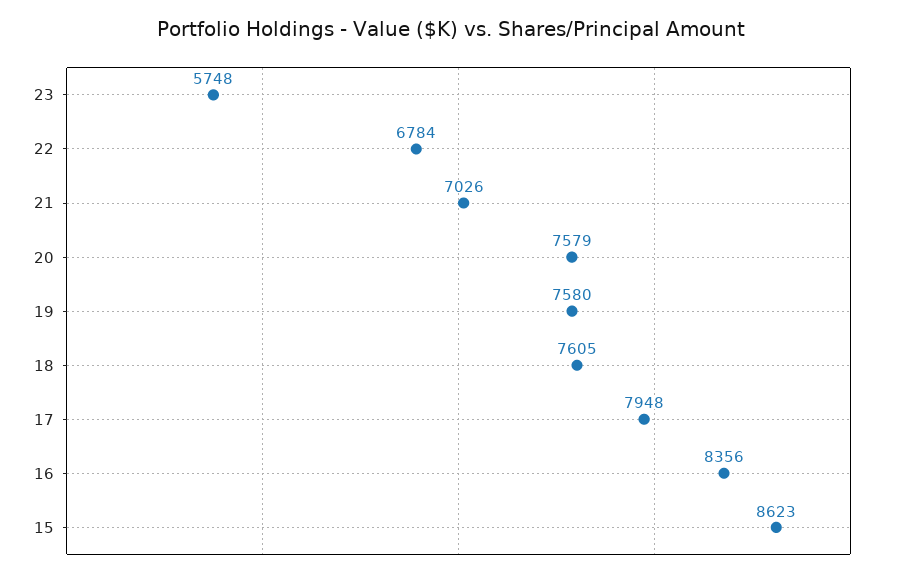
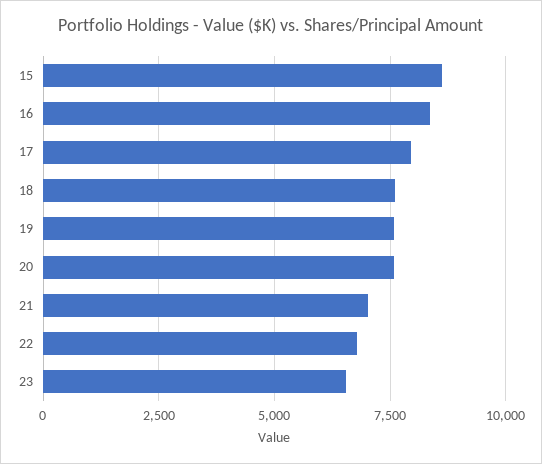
  {
-   "23": 5748,
+   "23": 6500,
    "22": 6784,
    "21": 7026,
    "20": 7579,
    "19": 7580,
    "18": 7605,
    "17": 7948,
    "16": 8356,
    "15": 8623
  }

